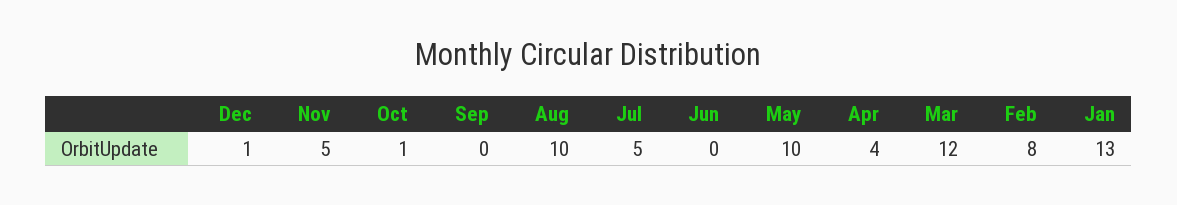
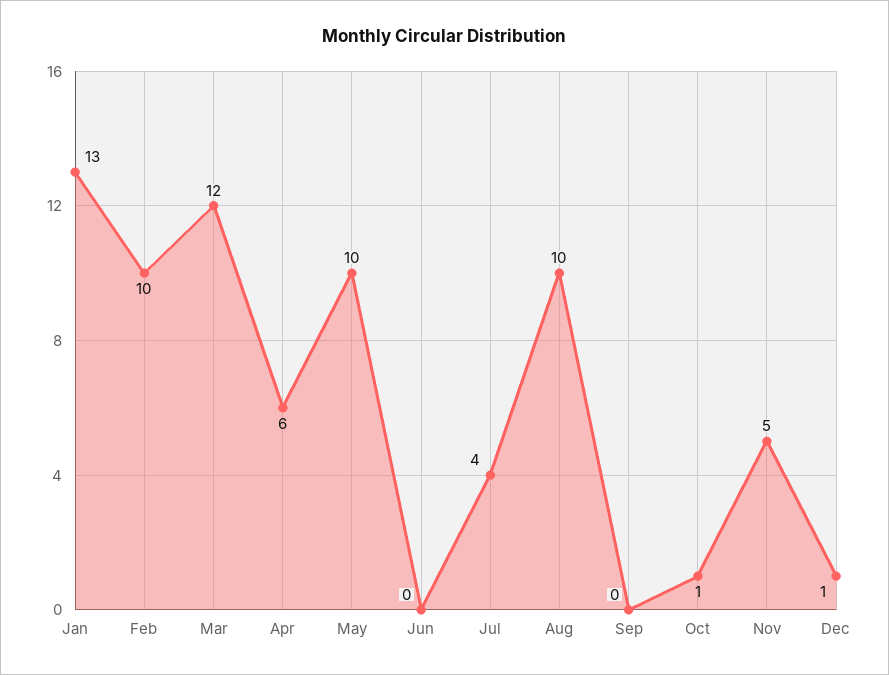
  {
    "Dec": 1,
    "Nov": 5,
    "Oct": 1,
    "Sep": 0,
    "Aug": 10,
-   "Jul": 5,
+   "Jul": 4,
    "Jun": 0,
    "May": 10,
-   "Apr": 4,
+   "Apr": 6,
    "Mar": 12,
-   "Feb": 8,
+   "Feb": 10,
    "Jan": 13
  }

